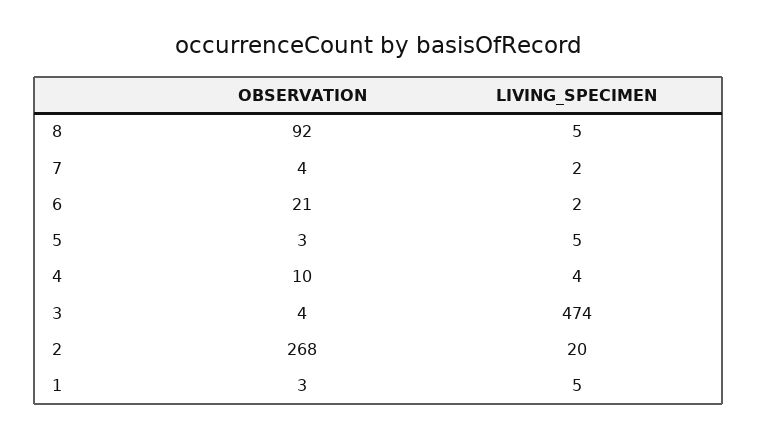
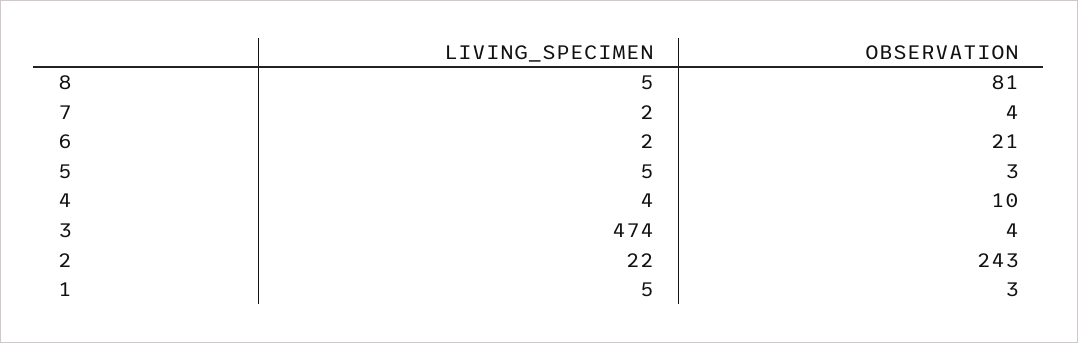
  {
    "OBSERVATION": {
-     "8": 92,
+     "8": 81,
      "7": 4,
      "6": 21,
      "5": 3,
      "4": 10,
      "3": 4,
-     "2": 268,
+     "2": 243,
      "1": 3
    },
    "LIVING_SPECIMEN": {
      "8": 5,
      "7": 2,
      "6": 2,
      "5": 5,
      "4": 4,
      "3": 474,
-     "2": 20,
+     "2": 22,
      "1": 5
    }
  }

